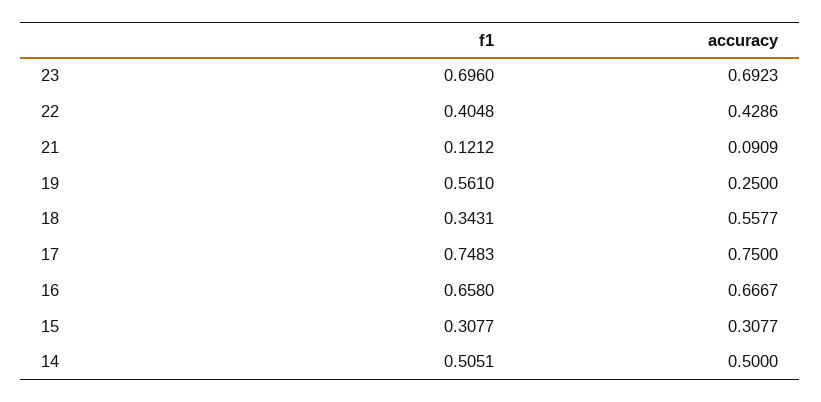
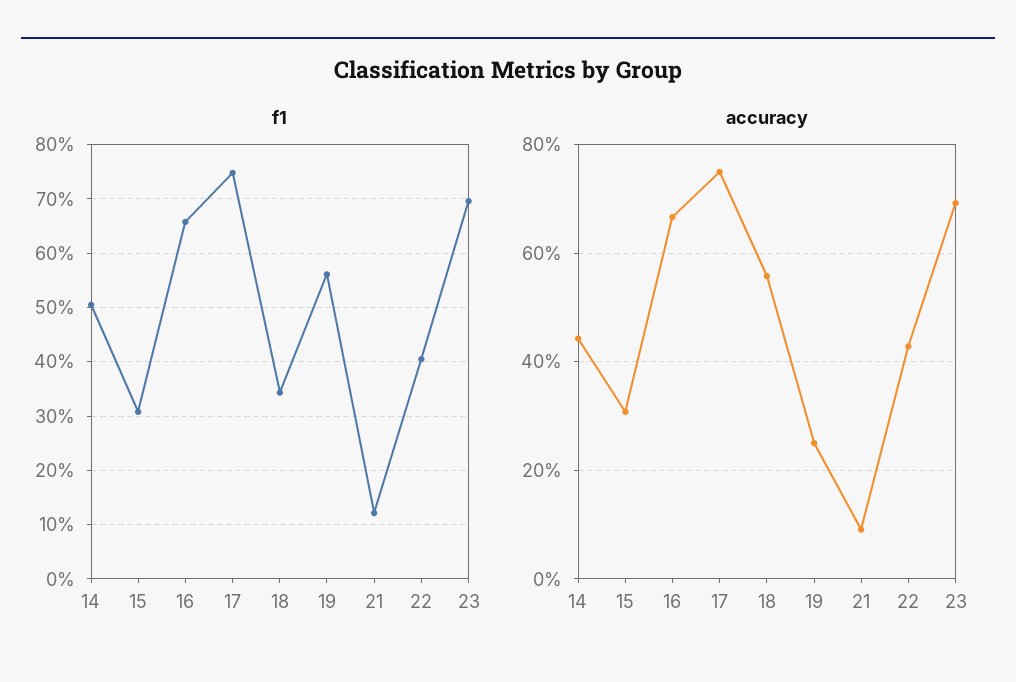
  {
    "f1": {
      "23": 0.696,
      "22": 0.4048,
      "21": 0.1212,
      "19": 0.561,
      "18": 0.3431,
      "17": 0.7483,
      "16": 0.658,
      "15": 0.3077,
      "14": 0.5051
    },
    "accuracy": {
      "23": 0.6923,
      "22": 0.4286,
      "21": 0.0909,
      "19": 0.25,
      "18": 0.5577,
      "17": 0.75,
      "16": 0.6667,
      "15": 0.3077,
-     "14": 0.5
+     "14": 0.44
    }
  }

